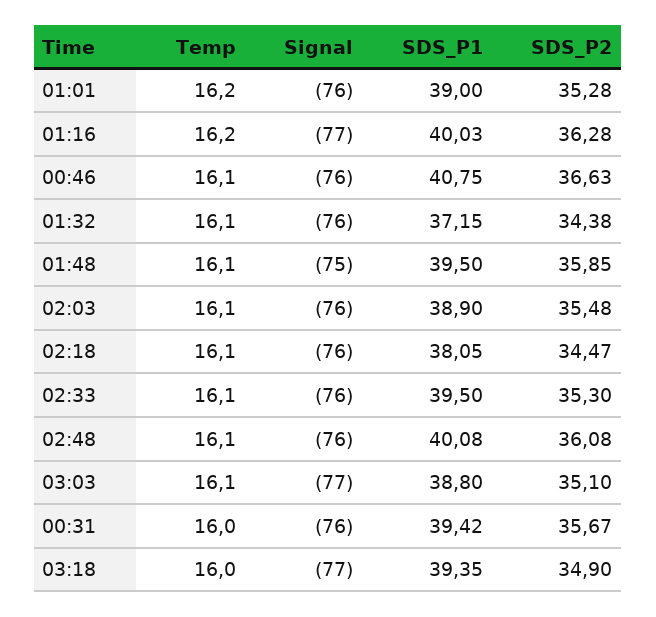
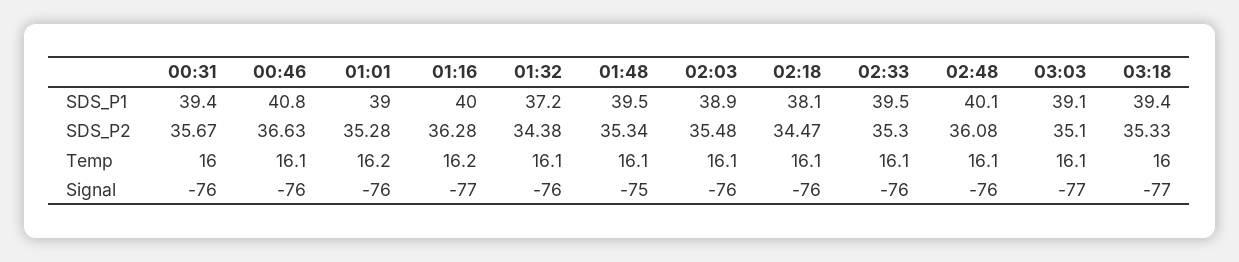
  {
    "Temp": {
      "01:01": 16.2,
      "01:16": 16.2,
      "00:46": 16.1,
      "01:32": 16.1,
      "01:48": 16.1,
      "02:03": 16.1,
      "02:18": 16.1,
      "02:33": 16.1,
      "02:48": 16.1,
      "03:03": 16.1,
      "00:31": 16,
      "03:18": 16
    },
    "Signal": {
      "01:01": -76,
      "01:16": -77,
      "00:46": -76,
      "01:32": -76,
      "01:48": -75,
      "02:03": -76,
      "02:18": -76,
      "02:33": -76,
      "02:48": -76,
      "03:03": -77,
      "00:31": -76,
      "03:18": -77
    },
    "SDS_P1": {
      "01:01": 39,
      "01:16": 40.03,
      "00:46": 40.75,
      "01:32": 37.15,
      "01:48": 39.5,
      "02:03": 38.9,
      "02:18": 38.05,
      "02:33": 39.5,
      "02:48": 40.08,
-     "03:03": 38.8,
+     "03:03": 39.1,
      "00:31": 39.42,
      "03:18": 39.35
    },
    "SDS_P2": {
      "01:01": 35.28,
      "01:16": 36.28,
      "00:46": 36.63,
      "01:32": 34.38,
-     "01:48": 35.85,
+     "01:48": 35.34,
      "02:03": 35.48,
      "02:18": 34.47,
      "02:33": 35.3,
      "02:48": 36.08,
      "03:03": 35.1,
      "00:31": 35.67,
-     "03:18": 34.9
+     "03:18": 35.33
    }
  }

